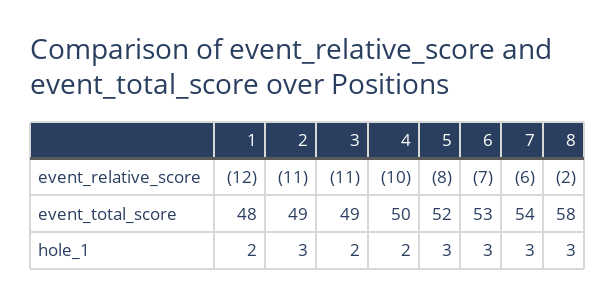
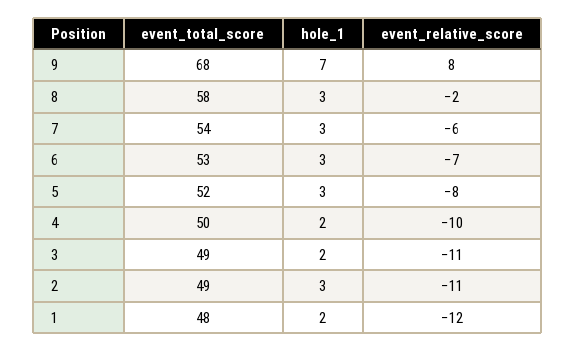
  {
    "1": {
      "event_relative_score": -12,
      "event_total_score": 48,
      "hole_1": 2
    },
    "2": {
      "event_relative_score": -11,
      "event_total_score": 49,
      "hole_1": 3
    },
    "3": {
      "event_relative_score": -11,
      "event_total_score": 49,
      "hole_1": 2
    },
    "4": {
      "event_relative_score": -10,
      "event_total_score": 50,
      "hole_1": 2
    },
    "5": {
      "event_relative_score": -8,
      "event_total_score": 52,
      "hole_1": 3
    },
    "6": {
      "event_relative_score": -7,
      "event_total_score": 53,
      "hole_1": 3
    },
    "7": {
      "event_relative_score": -6,
      "event_total_score": 54,
      "hole_1": 3
    },
    "8": {
      "event_relative_score": -2,
      "event_total_score": 58,
      "hole_1": 3
-   }
+   },
+   "9": {
+     "event_total_score": 68,
+     "hole_1": 7,
+     "event_relative_score": 8
+   }
  }

